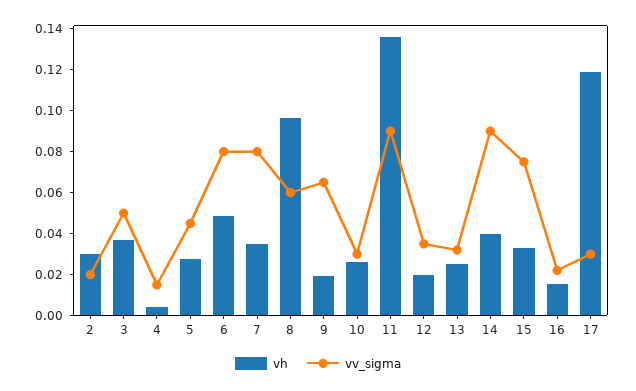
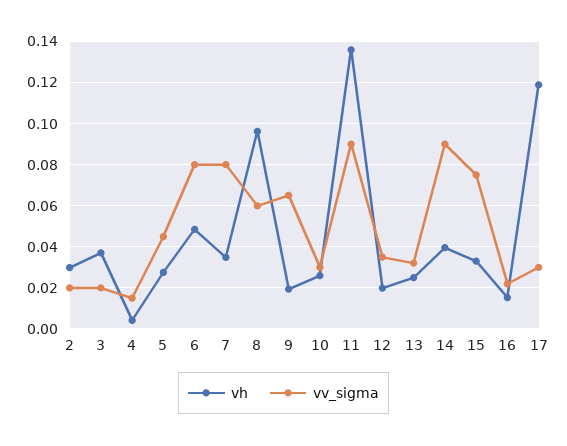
  {
    "vh": {
      "2": 0.03,
      "3": 0.035,
      "4": 0.005,
      "5": 0.03,
      "6": 0.05,
      "7": 0.035,
      "8": 0.095,
      "9": 0.02,
      "10": 0.025,
      "11": 0.135,
      "12": 0.02,
      "13": 0.025,
      "14": 0.04,
      "15": 0.035,
      "16": 0.015,
      "17": 0.12
    },
    "vv_sigma": {
      "2": 0.02,
-     "3": 0.05,
+     "3": 0.02,
      "4": 0.015,
      "5": 0.045,
      "6": 0.08,
      "7": 0.08,
      "8": 0.06,
      "9": 0.065,
      "10": 0.03,
      "11": 0.09,
      "12": 0.035,
      "13": 0.03,
      "14": 0.09,
      "15": 0.075,
      "16": 0.02,
      "17": 0.03
    }
  }

